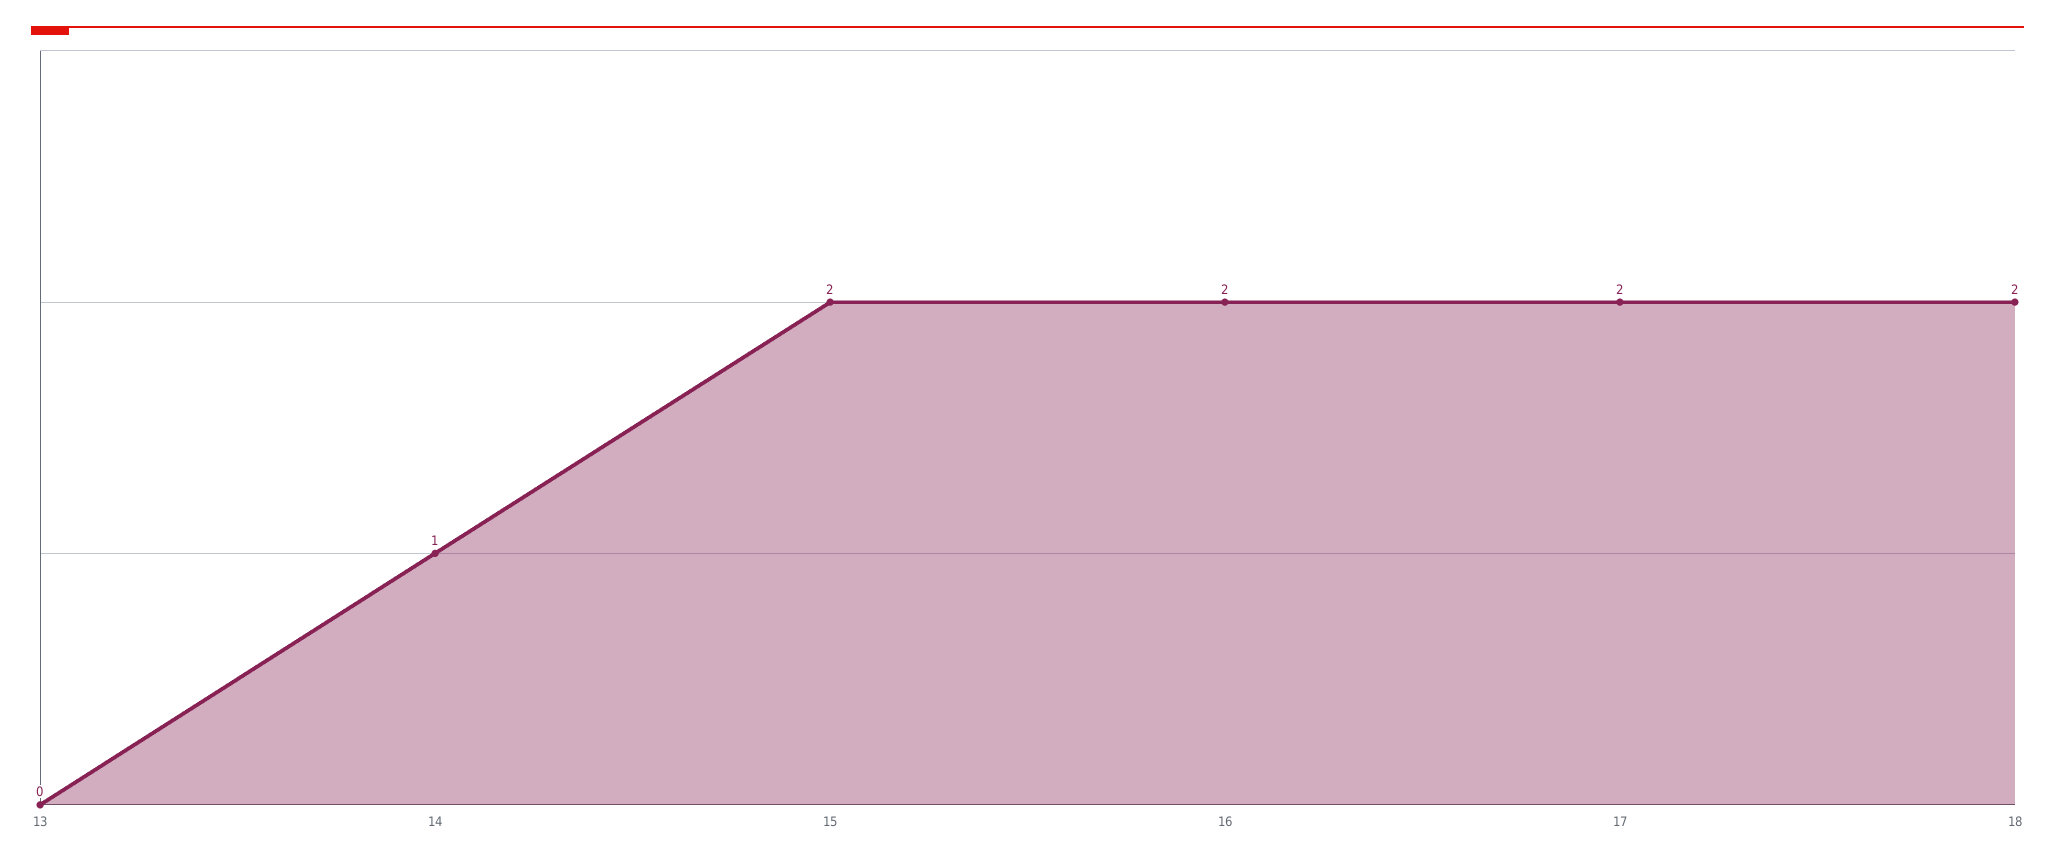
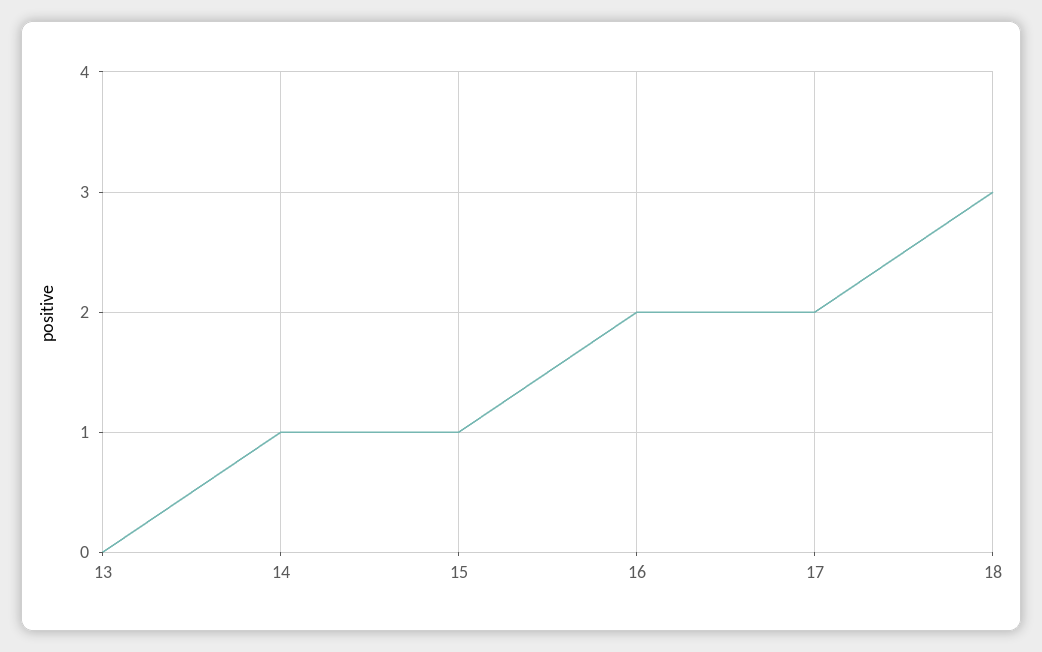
  {
    "13": 0,
    "14": 1,
-   "15": 2,
+   "15": 1,
    "16": 2,
    "17": 2,
-   "18": 2
+   "18": 3
  }

